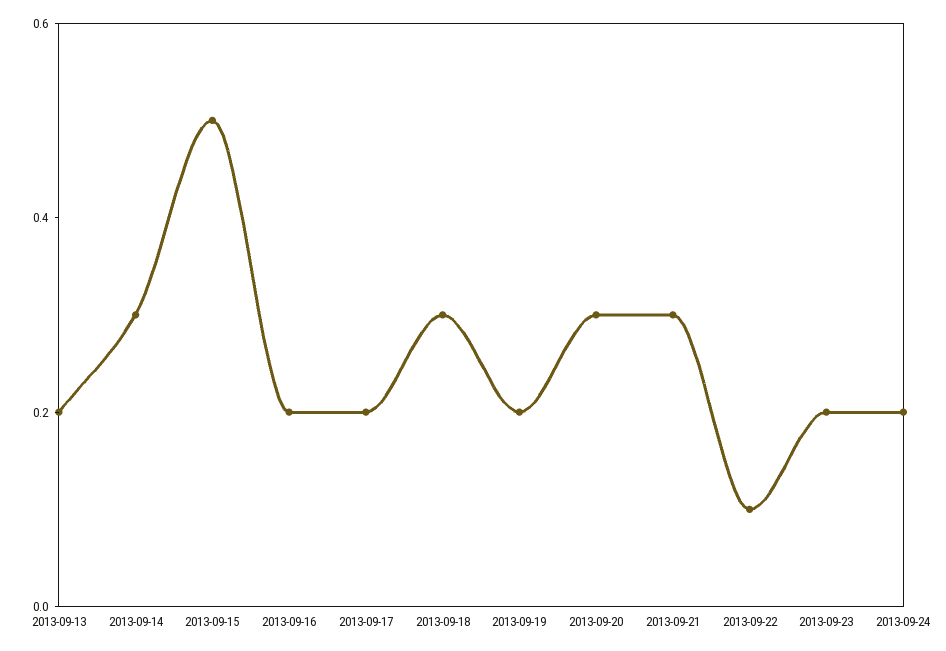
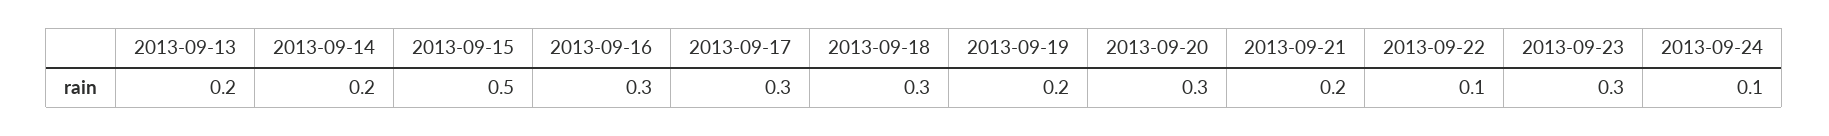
  {
    "2013-09-13": 0.2,
-   "2013-09-14": 0.3,
+   "2013-09-14": 0.2,
    "2013-09-15": 0.5,
-   "2013-09-16": 0.2,
+   "2013-09-16": 0.3,
-   "2013-09-17": 0.2,
+   "2013-09-17": 0.3,
    "2013-09-18": 0.3,
    "2013-09-19": 0.2,
    "2013-09-20": 0.3,
-   "2013-09-21": 0.3,
+   "2013-09-21": 0.2,
    "2013-09-22": 0.1,
-   "2013-09-23": 0.2,
+   "2013-09-23": 0.3,
-   "2013-09-24": 0.2
+   "2013-09-24": 0.1
  }

